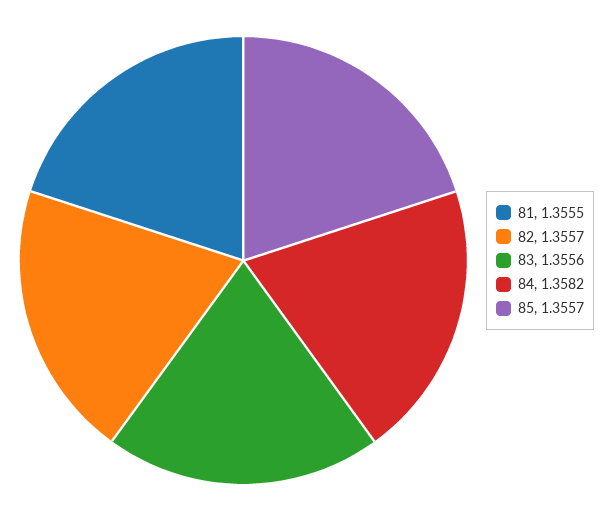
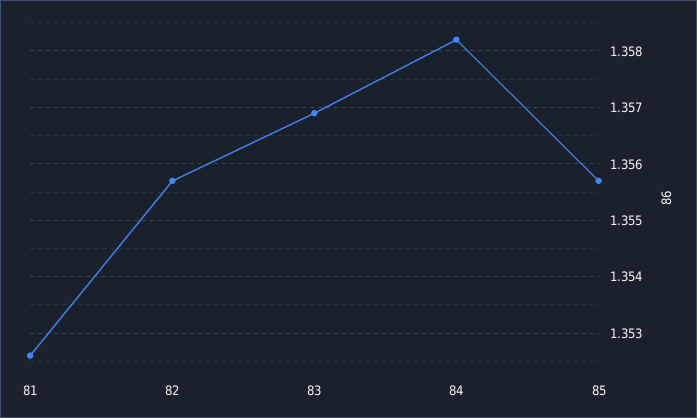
  {
-   "81": 1.3555,
+   "81": 1.3525,
    "82": 1.3557,
-   "83": 1.3556,
+   "83": 1.357,
    "84": 1.3582,
    "85": 1.3557
  }

